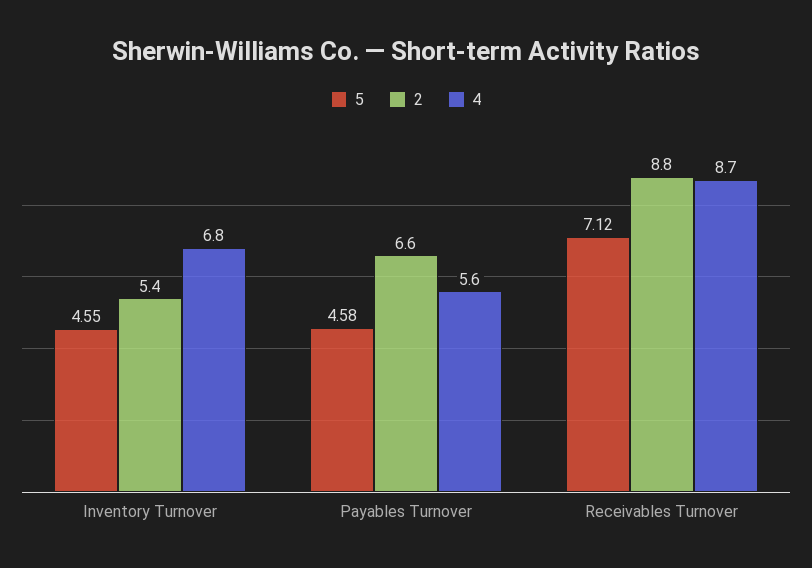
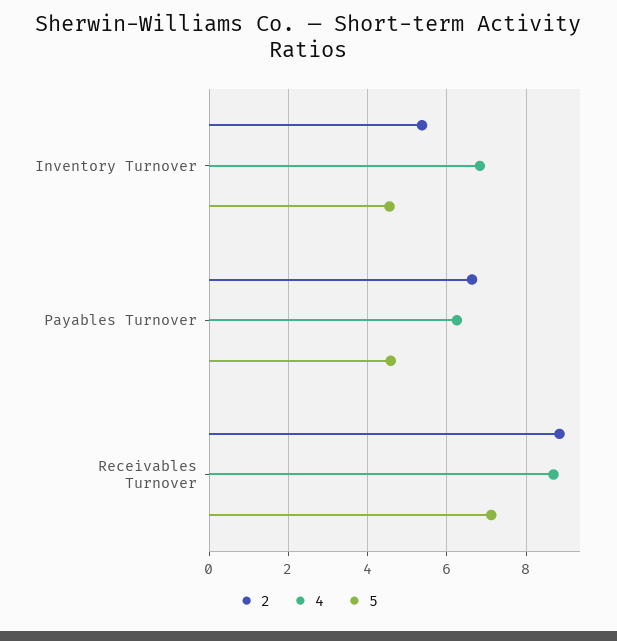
  {
    "5": {
      "Inventory Turnover": 4.55,
      "Payables Turnover": 4.58,
      "Receivables Turnover": 7.12
    },
    "2": {
      "Inventory Turnover": 5.4,
      "Payables Turnover": 6.6,
      "Receivables Turnover": 8.8
    },
    "4": {
      "Inventory Turnover": 6.8,
-     "Payables Turnover": 5.6,
+     "Payables Turnover": 6.2,
      "Receivables Turnover": 8.7
    }
  }

